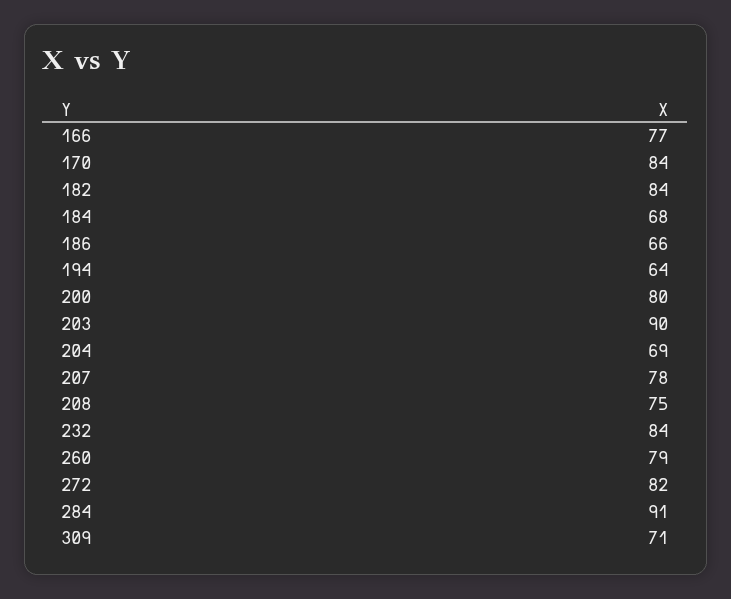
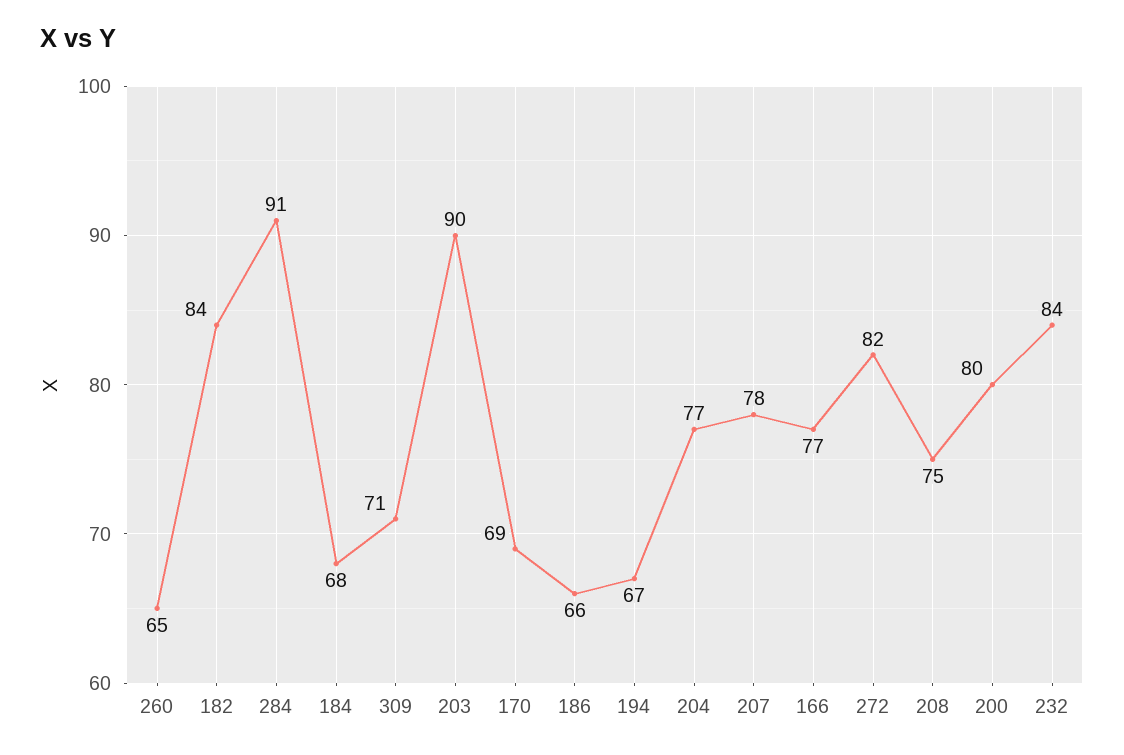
  {
    "166": 77,
-   "170": 84,
+   "170": 69,
    "182": 84,
    "184": 68,
    "186": 66,
-   "194": 64,
+   "194": 67,
    "200": 80,
    "203": 90,
-   "204": 69,
+   "204": 77,
    "207": 78,
    "208": 75,
    "232": 84,
-   "260": 79,
+   "260": 65,
    "272": 82,
    "284": 91,
    "309": 71
  }

